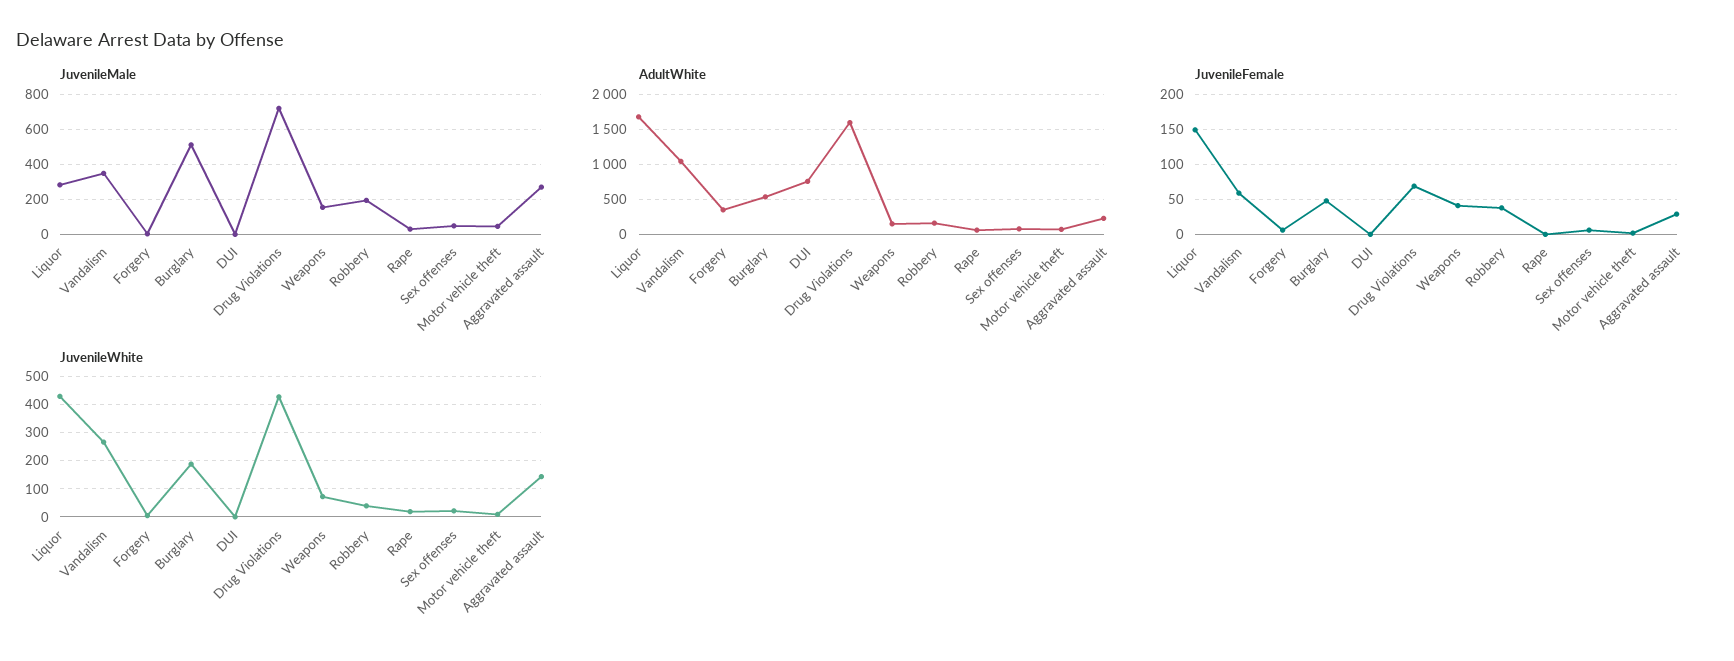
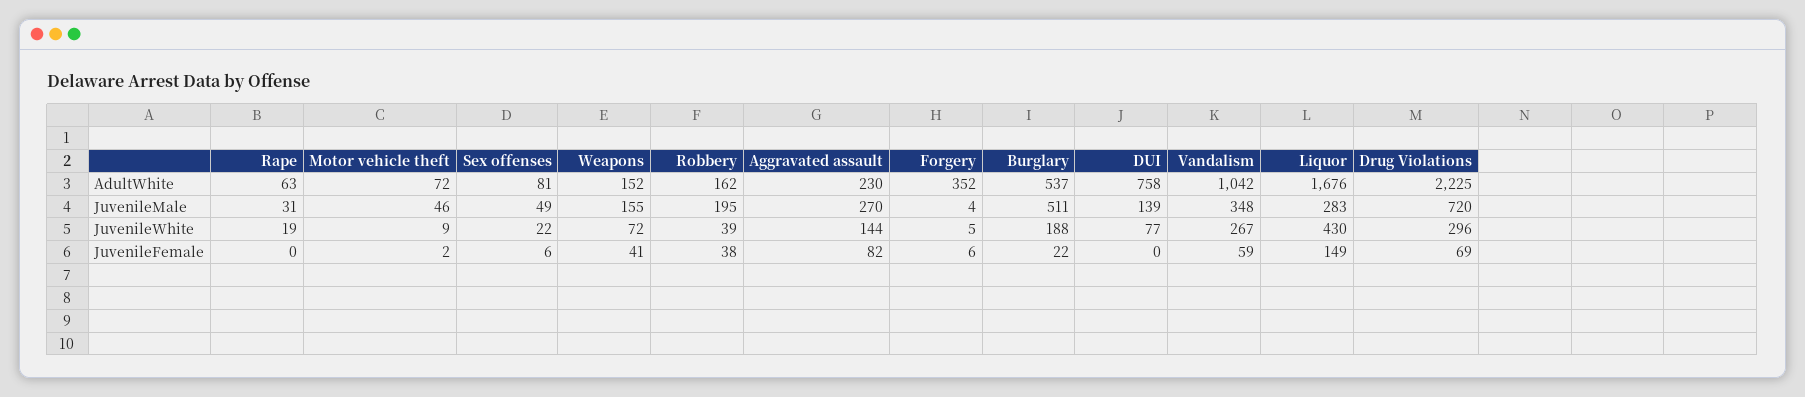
  {
    "JuvenileMale": {
      "Liquor": 283,
      "Vandalism": 348,
      "Forgery": 4,
      "Burglary": 511,
-     "DUI": 0,
+     "DUI": 139,
      "Drug Violations": 720,
      "Weapons": 155,
      "Robbery": 195,
      "Rape": 31,
      "Sex offenses": 49,
      "Motor vehicle theft": 46,
      "Aggravated assault": 270
    },
    "AdultWhite": {
      "Liquor": 1676,
      "Vandalism": 1042,
      "Forgery": 352,
      "Burglary": 537,
      "DUI": 758,
-     "Drug Violations": 1600,
+     "Drug Violations": 2225,
      "Weapons": 152,
      "Robbery": 162,
      "Rape": 63,
      "Sex offenses": 81,
      "Motor vehicle theft": 72,
      "Aggravated assault": 230
    },
    "JuvenileFemale": {
      "Liquor": 149,
      "Vandalism": 59,
      "Forgery": 6,
-     "Burglary": 50,
+     "Burglary": 22,
      "DUI": 0,
      "Drug Violations": 69,
      "Weapons": 41,
      "Robbery": 38,
      "Rape": 0,
      "Sex offenses": 6,
      "Motor vehicle theft": 2,
-     "Aggravated assault": 30
+     "Aggravated assault": 82
    },
    "JuvenileWhite": {
      "Liquor": 430,
      "Vandalism": 267,
      "Forgery": 5,
      "Burglary": 188,
-     "DUI": 0,
+     "DUI": 77,
-     "Drug Violations": 425,
+     "Drug Violations": 296,
      "Weapons": 72,
      "Robbery": 39,
      "Rape": 19,
      "Sex offenses": 22,
      "Motor vehicle theft": 9,
      "Aggravated assault": 144
    }
  }

